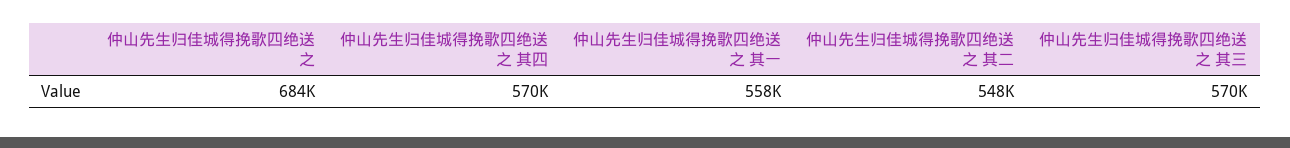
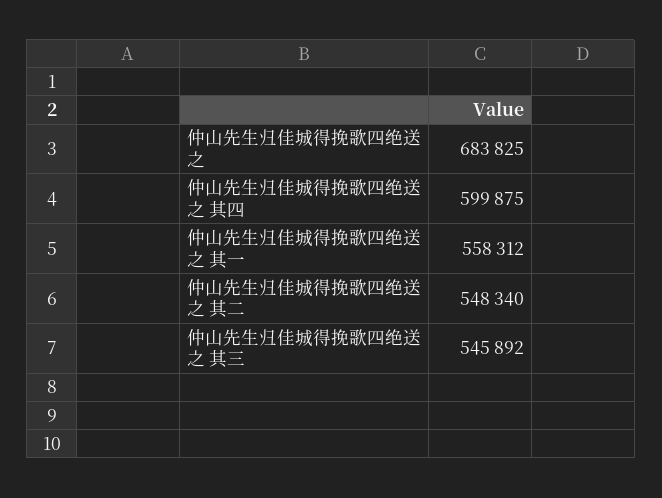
  {
    "仲山先生归佳城得挽歌四绝送之": 683825,
-   "仲山先生归佳城得挽歌四绝送之 其四": 570000,
+   "仲山先生归佳城得挽歌四绝送之 其四": 599875,
    "仲山先生归佳城得挽歌四绝送之 其一": 558312,
    "仲山先生归佳城得挽歌四绝送之 其二": 548340,
-   "仲山先生归佳城得挽歌四绝送之 其三": 570000
+   "仲山先生归佳城得挽歌四绝送之 其三": 545892
  }

